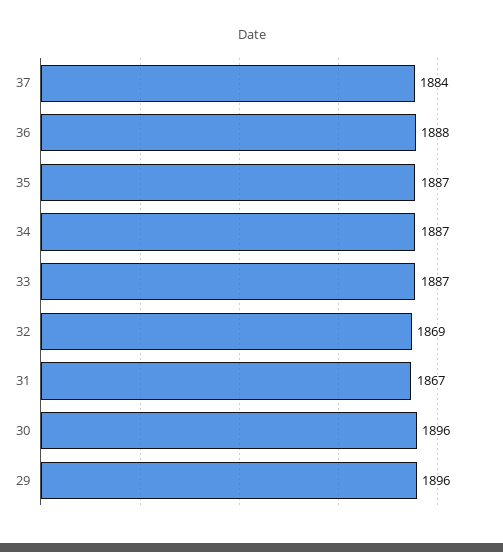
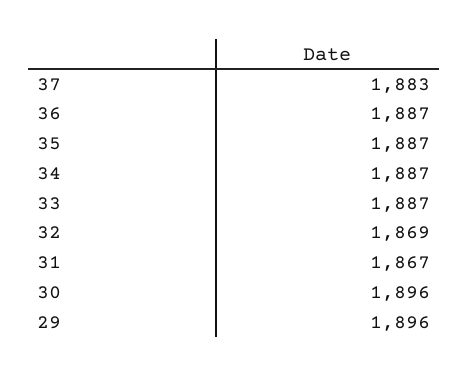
  {
-   "37": 1884,
+   "37": 1883,
-   "36": 1888,
+   "36": 1887,
    "35": 1887,
    "34": 1887,
    "33": 1887,
    "32": 1869,
    "31": 1867,
    "30": 1896,
    "29": 1896
  }

